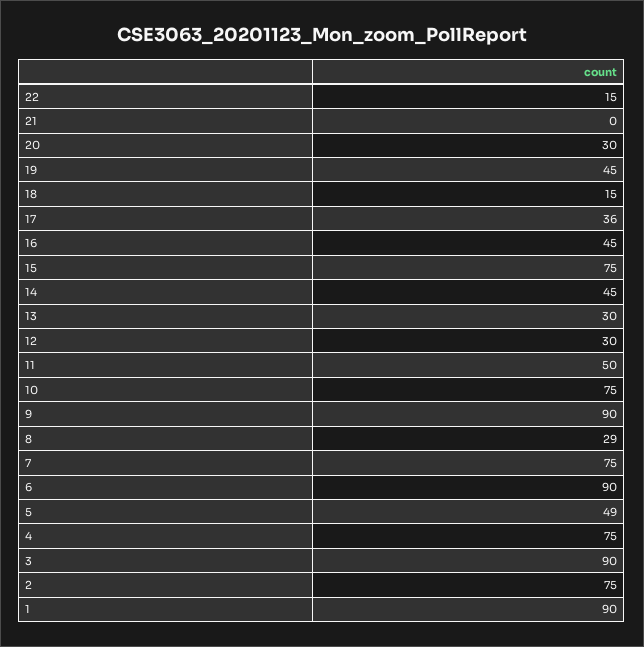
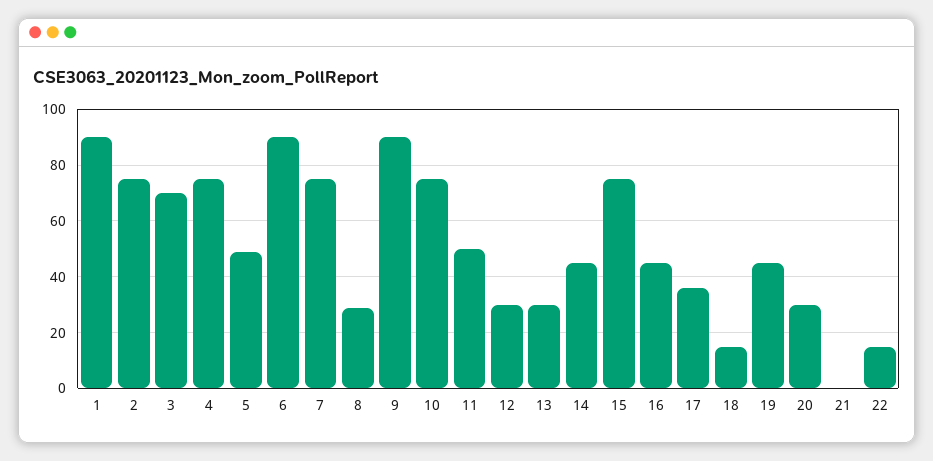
  {
    "22": 15,
    "21": 0,
    "20": 30,
    "19": 45,
    "18": 15,
    "17": 36,
    "16": 45,
    "15": 75,
    "14": 45,
    "13": 30,
    "12": 30,
    "11": 50,
    "10": 75,
    "9": 90,
    "8": 29,
    "7": 75,
    "6": 90,
    "5": 49,
    "4": 75,
-   "3": 90,
+   "3": 70,
    "2": 75,
    "1": 90
  }

